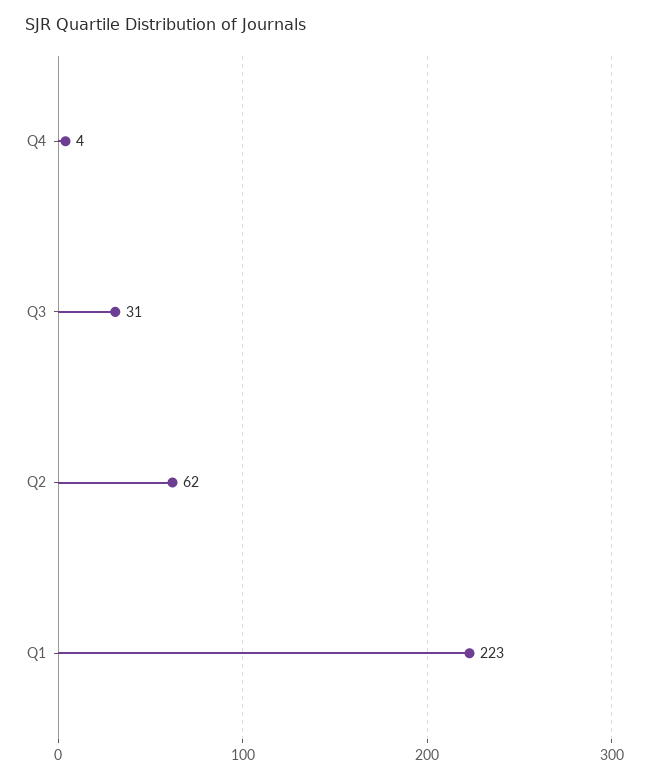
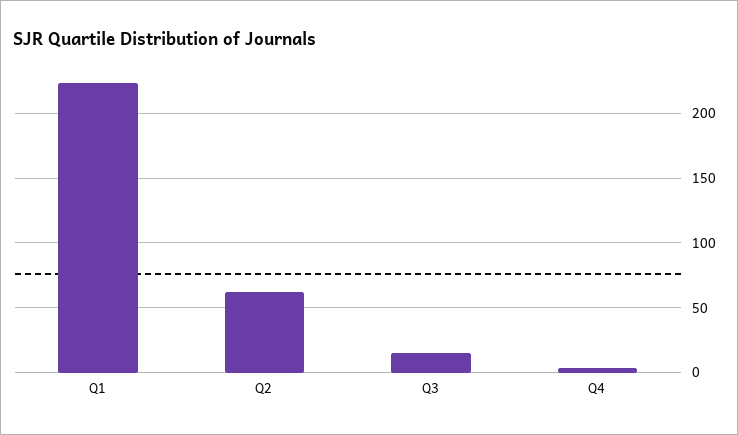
  {
    "Q4": 4,
-   "Q3": 31,
+   "Q3": 15,
    "Q2": 62,
    "Q1": 223
  }

